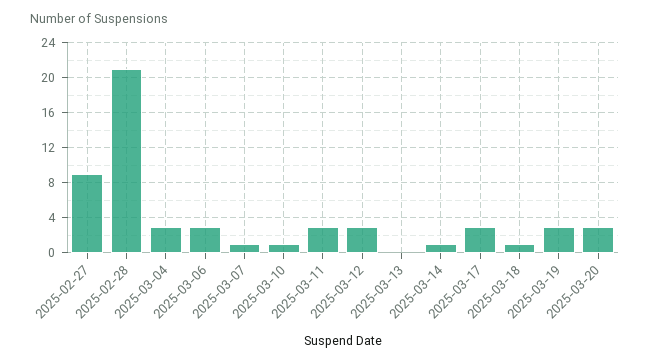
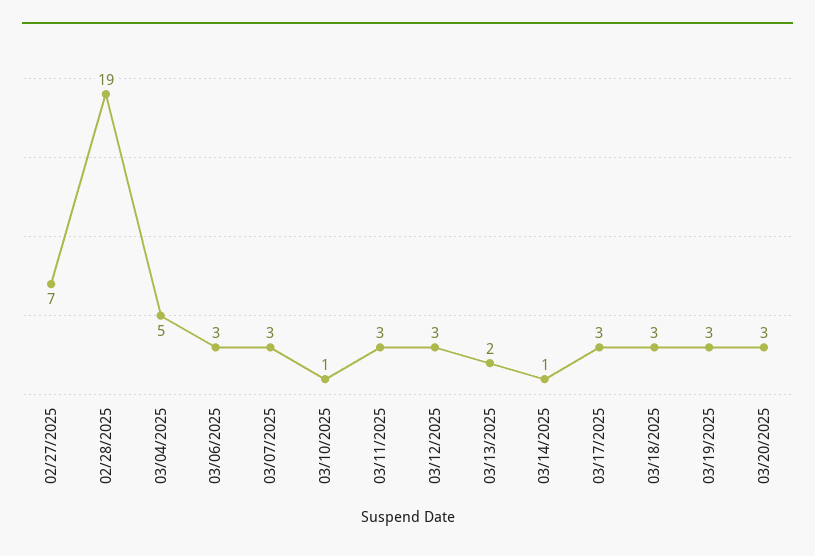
  {
-   "2025-02-27": 9,
+   "2025-02-27": 7,
-   "2025-02-28": 21,
+   "2025-02-28": 19,
-   "2025-03-04": 3,
+   "2025-03-04": 5,
    "2025-03-06": 3,
-   "2025-03-07": 1,
+   "2025-03-07": 3,
    "2025-03-10": 1,
    "2025-03-11": 3,
    "2025-03-12": 3,
-   "2025-03-13": 0,
+   "2025-03-13": 2,
    "2025-03-14": 1,
    "2025-03-17": 3,
-   "2025-03-18": 1,
+   "2025-03-18": 3,
    "2025-03-19": 3,
    "2025-03-20": 3
  }

